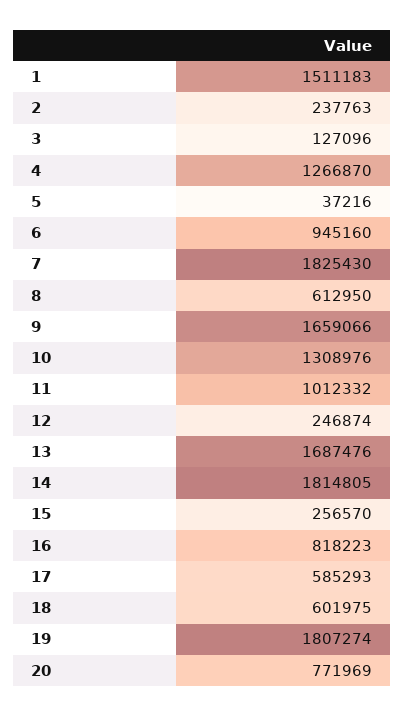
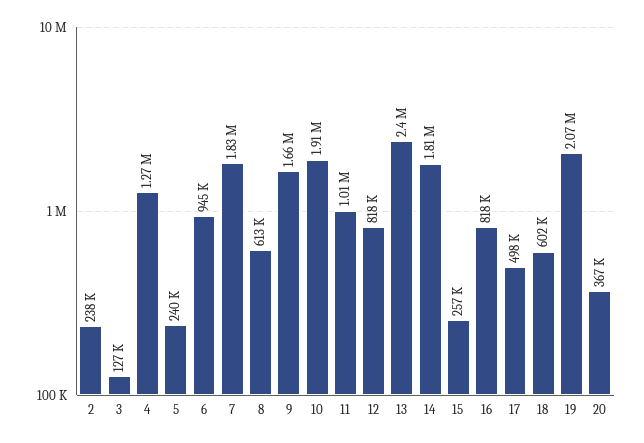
  {
-   "1": 1511183,
    "2": 237763,
    "3": 127096,
    "4": 1266870,
-   "5": 37216,
+   "5": 240000,
    "6": 945160,
    "7": 1825430,
    "8": 612950,
    "9": 1659066,
-   "10": 1308976,
+   "10": 1910000,
    "11": 1012332,
-   "12": 246874,
+   "12": 818000,
-   "13": 1687476,
+   "13": 2400000,
    "14": 1814805,
    "15": 256570,
    "16": 818223,
-   "17": 585293,
+   "17": 498000,
    "18": 601975,
-   "19": 1807274,
+   "19": 2070000,
-   "20": 771969
+   "20": 367000
  }

